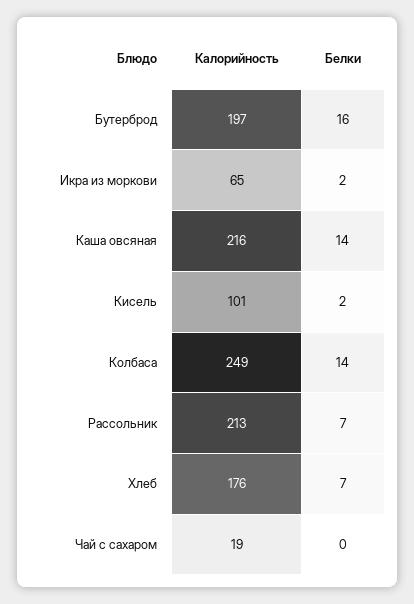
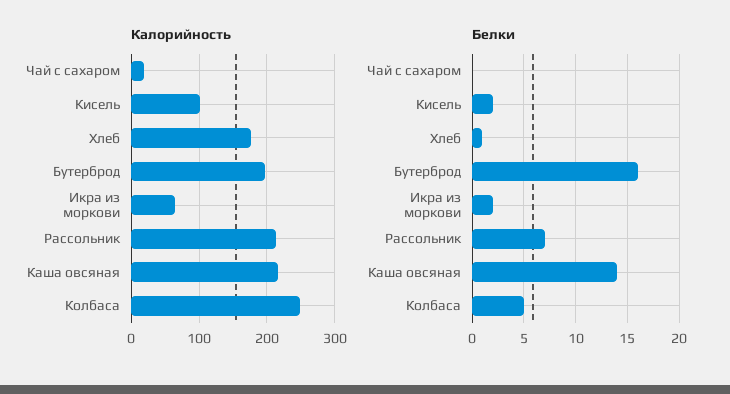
  {
    "Калорийность": {
      "Бутерброд": 197,
      "Икра из моркови": 65,
      "Каша овсяная": 216,
      "Кисель": 101,
      "Колбаса": 249,
      "Рассольник": 213,
      "Хлеб": 176,
      "Чай с сахаром": 19
    },
    "Белки": {
      "Бутерброд": 16,
      "Икра из моркови": 2,
      "Каша овсяная": 14,
      "Кисель": 2,
-     "Колбаса": 14,
+     "Колбаса": 5,
      "Рассольник": 7,
-     "Хлеб": 7,
+     "Хлеб": 1,
      "Чай с сахаром": 0
    }
  }

